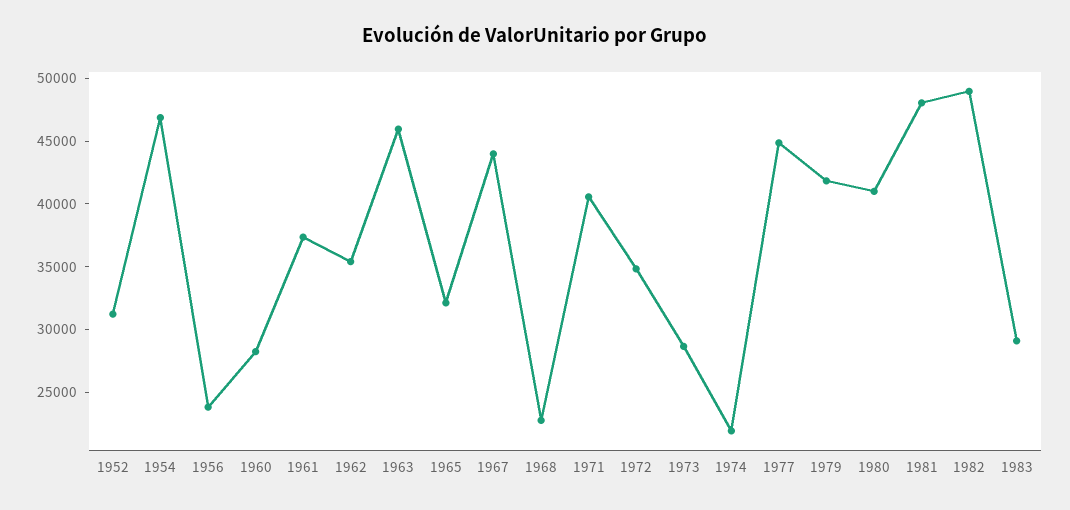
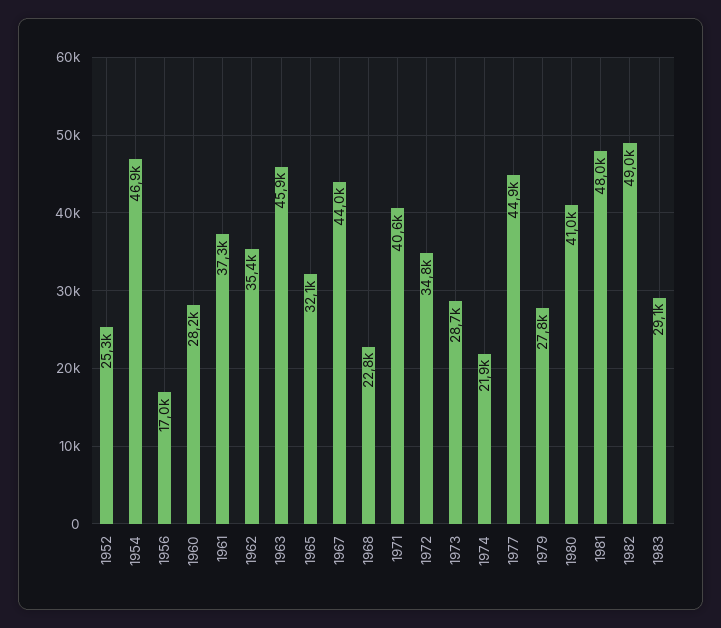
  {
-   "1952": 31000,
+   "1952": 25300,
    "1954": 46900,
-   "1956": 24000,
+   "1956": 17000,
    "1960": 28200,
    "1961": 37300,
    "1962": 35400,
    "1963": 45900,
    "1965": 32100,
    "1967": 44000,
    "1968": 22800,
    "1971": 40600,
    "1972": 34800,
    "1973": 28700,
    "1974": 21900,
    "1977": 44900,
-   "1979": 42000,
+   "1979": 27800,
    "1980": 41000,
    "1981": 48000,
    "1982": 49000,
    "1983": 29100
  }

